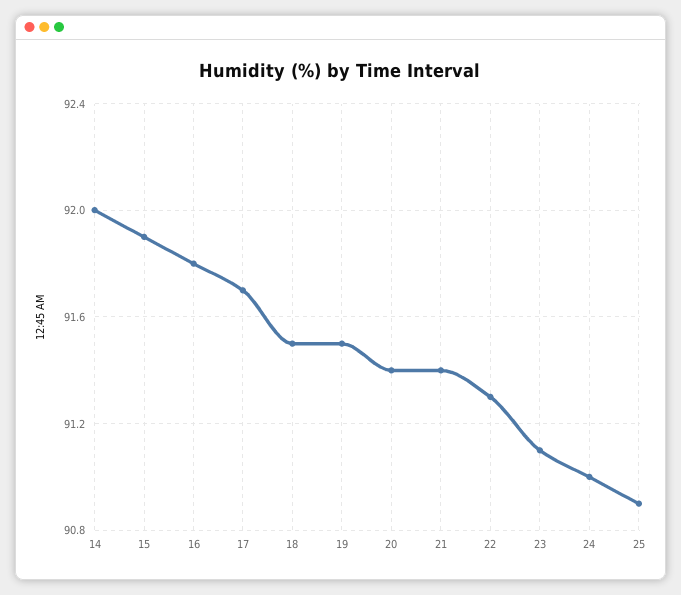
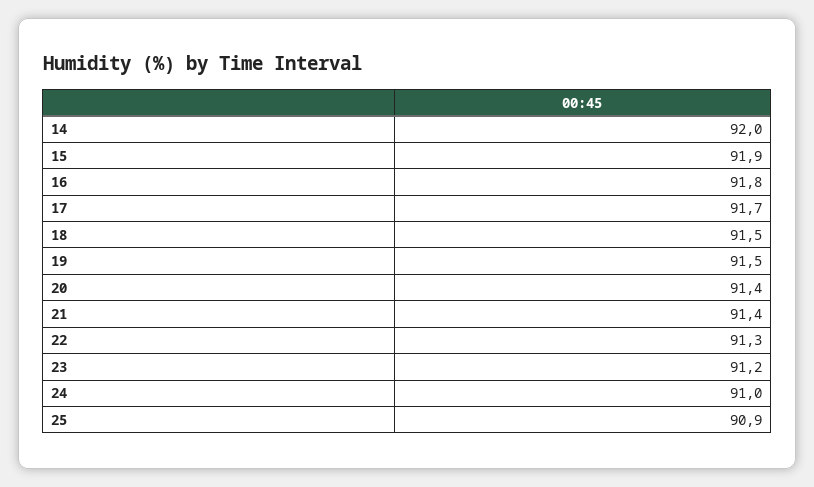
  {
    "14": 92,
    "15": 91.9,
    "16": 91.8,
    "17": 91.7,
    "18": 91.5,
    "19": 91.5,
    "20": 91.4,
    "21": 91.4,
    "22": 91.3,
-   "23": 91.1,
+   "23": 91.2,
    "24": 91,
    "25": 90.9
  }

